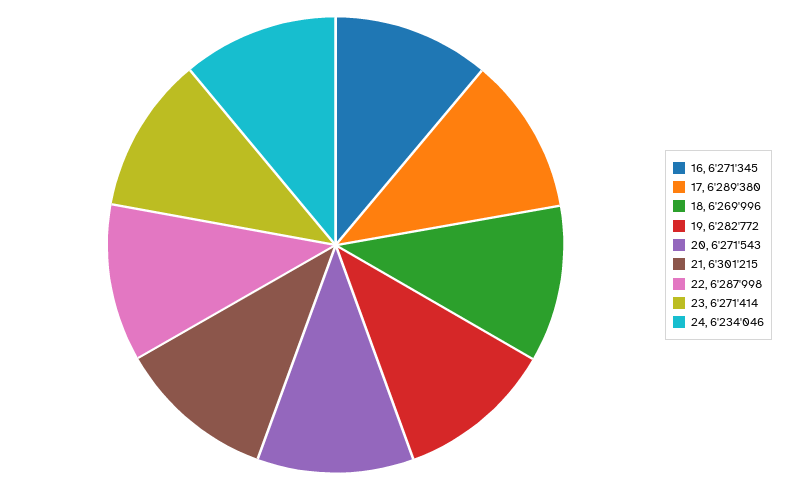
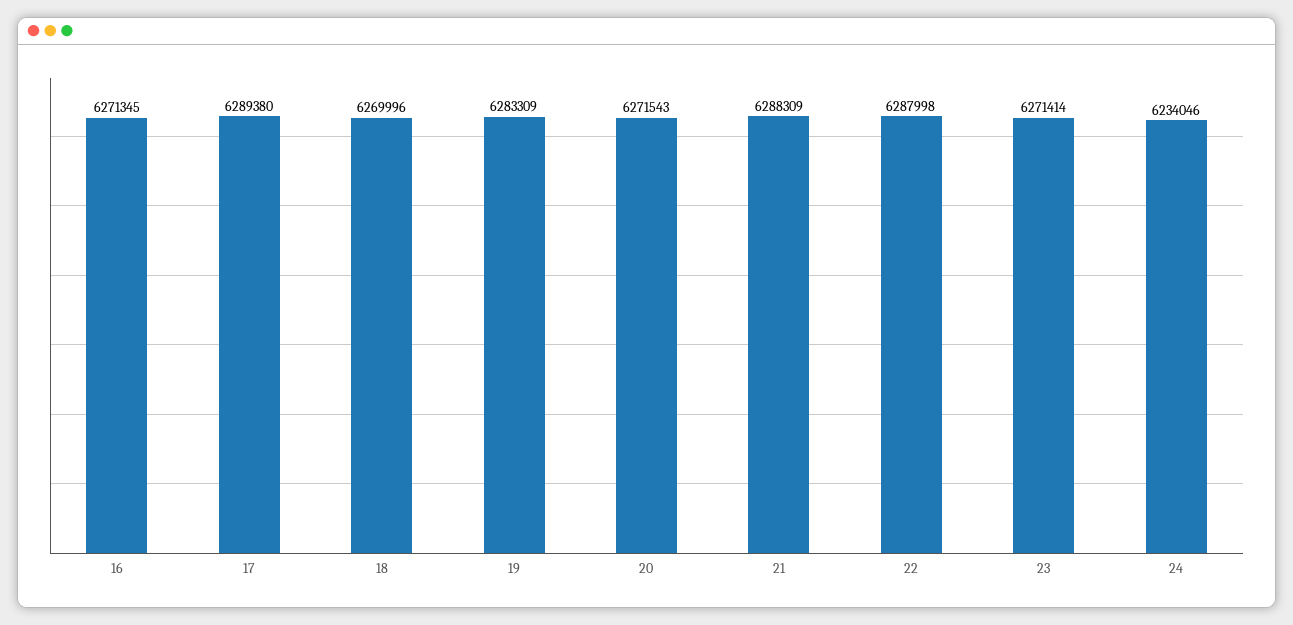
  {
    "16": 6271345,
    "17": 6289380,
    "18": 6269996,
-   "19": 6282772,
+   "19": 6283309,
    "20": 6271543,
-   "21": 6301215,
+   "21": 6288309,
    "22": 6287998,
    "23": 6271414,
    "24": 6234046
  }

